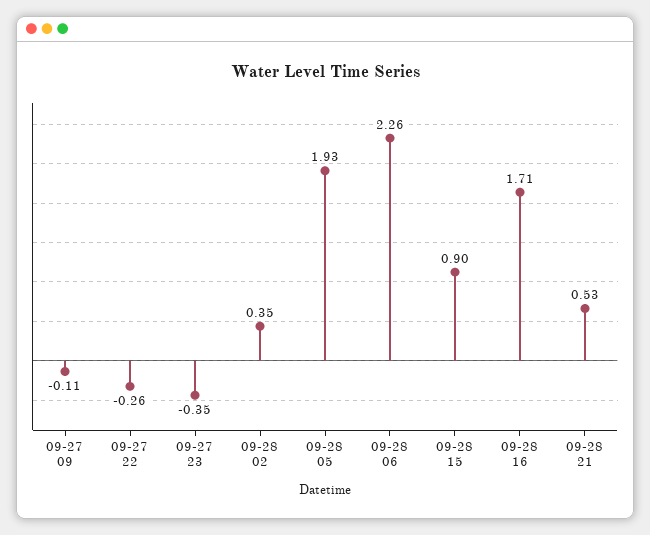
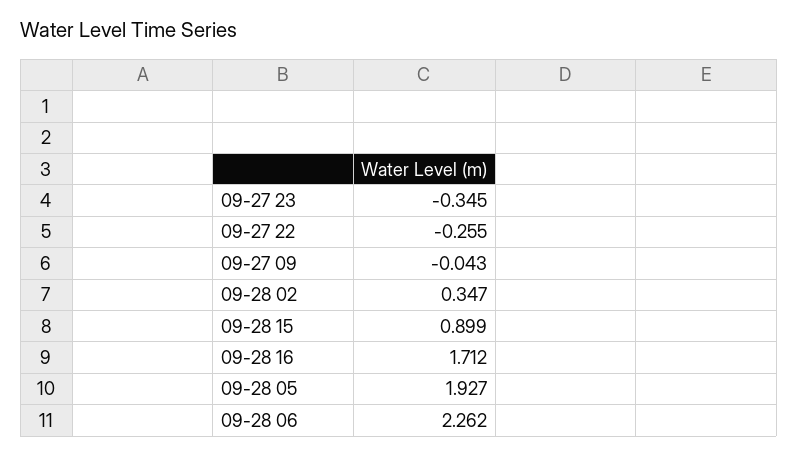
  {
-   "09-27 09": -0.11,
+   "09-27 09": -0.043,
    "09-27 22": -0.255,
    "09-27 23": -0.345,
    "09-28 02": 0.347,
    "09-28 05": 1.927,
    "09-28 06": 2.262,
    "09-28 15": 0.899,
-   "09-28 16": 1.712,
+   "09-28 16": 1.712
-   "09-28 21": 0.53
  }

